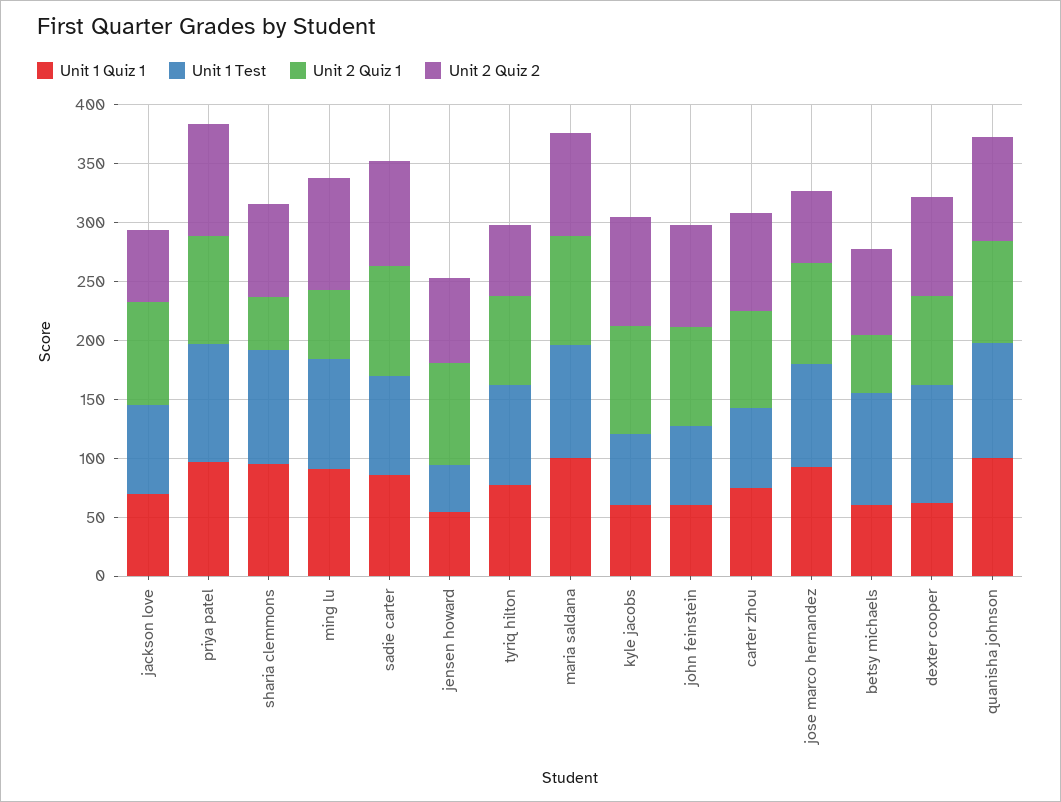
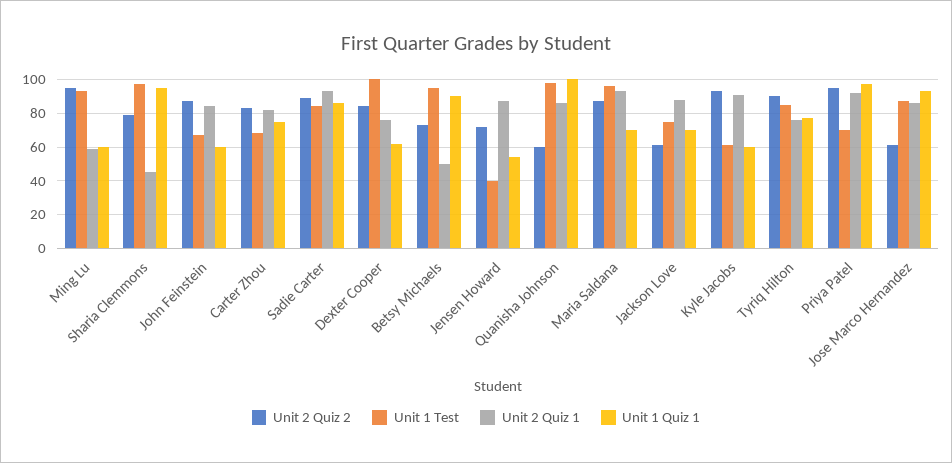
  {
    "Unit 1 Quiz 1": {
      "jackson love": 70,
      "priya patel": 95,
      "sharia clemmons": 95,
-     "ming lu": 90,
+     "ming lu": 60,
      "sadie carter": 85,
      "jensen howard": 55,
      "tyriq hilton": 75,
-     "maria saldana": 100,
+     "maria saldana": 70,
      "kyle jacobs": 60,
      "john feinstein": 60,
      "carter zhou": 75,
      "jose marco hernandez": 95,
-     "betsy michaels": 60,
+     "betsy michaels": 90,
      "dexter cooper": 60,
      "quanisha johnson": 100
    },
    "Unit 1 Test": {
      "jackson love": 75,
-     "priya patel": 100,
+     "priya patel": 70,
      "sharia clemmons": 95,
      "ming lu": 95,
      "sadie carter": 85,
      "jensen howard": 40,
      "tyriq hilton": 85,
      "maria saldana": 95,
      "kyle jacobs": 60,
      "john feinstein": 65,
      "carter zhou": 70,
      "jose marco hernandez": 85,
      "betsy michaels": 95,
      "dexter cooper": 100,
      "quanisha johnson": 100
    },
    "Unit 2 Quiz 1": {
      "jackson love": 90,
      "priya patel": 90,
      "sharia clemmons": 45,
      "ming lu": 60,
      "sadie carter": 95,
      "jensen howard": 85,
      "tyriq hilton": 75,
      "maria saldana": 95,
      "kyle jacobs": 90,
      "john feinstein": 85,
      "carter zhou": 80,
      "jose marco hernandez": 85,
      "betsy michaels": 50,
      "dexter cooper": 75,
      "quanisha johnson": 85
    },
    "Unit 2 Quiz 2": {
      "jackson love": 60,
      "priya patel": 95,
      "sharia clemmons": 80,
      "ming lu": 95,
      "sadie carter": 90,
      "jensen howard": 70,
-     "tyriq hilton": 60,
+     "tyriq hilton": 90,
      "maria saldana": 85,
      "kyle jacobs": 95,
      "john feinstein": 85,
      "carter zhou": 85,
      "jose marco hernandez": 60,
      "betsy michaels": 75,
      "dexter cooper": 85,
-     "quanisha johnson": 90
+     "quanisha johnson": 60
    }
  }

